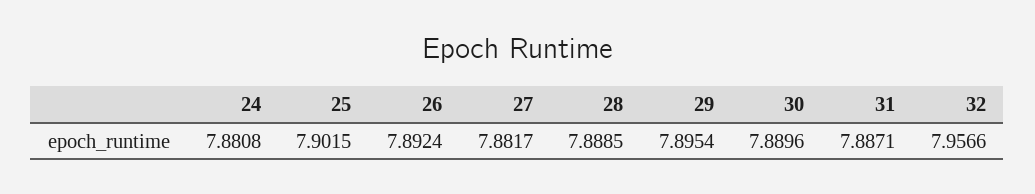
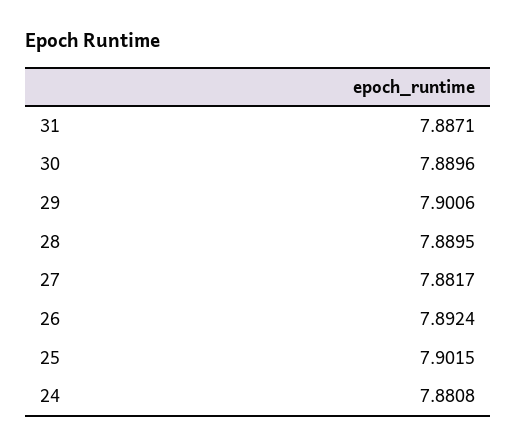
  {
    "24": 7.8808,
    "25": 7.9015,
    "26": 7.8924,
    "27": 7.8817,
-   "28": 7.8885,
+   "28": 7.8895,
-   "29": 7.8954,
+   "29": 7.9006,
    "30": 7.8896,
-   "31": 7.8871,
+   "31": 7.8871
-   "32": 7.9566
  }

